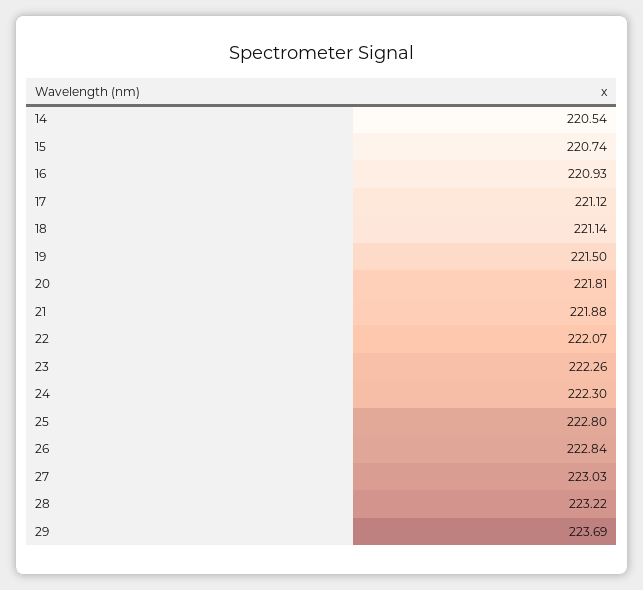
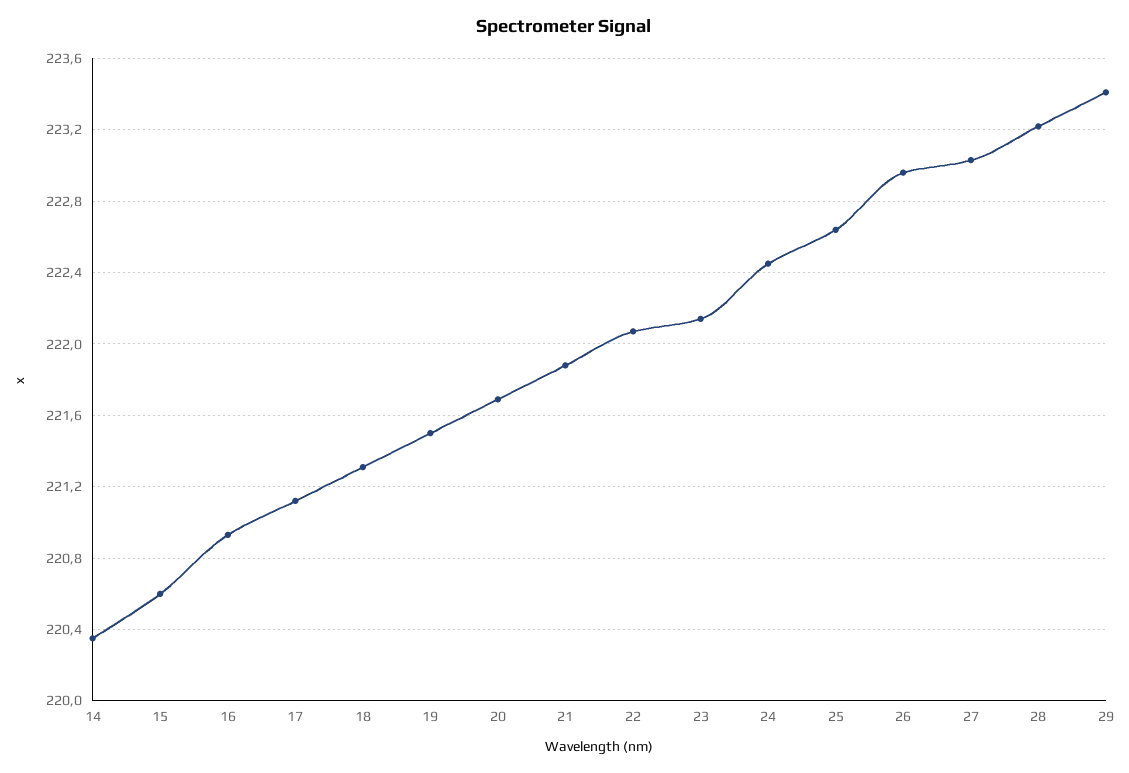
  {
-   "14": 220.54,
+   "14": 220.35,
-   "15": 220.74,
+   "15": 220.6,
    "16": 220.93,
    "17": 221.12,
-   "18": 221.14,
+   "18": 221.3,
    "19": 221.5,
-   "20": 221.81,
+   "20": 221.7,
    "21": 221.88,
    "22": 222.07,
-   "23": 222.26,
+   "23": 222.15,
-   "24": 222.3,
+   "24": 222.45,
-   "25": 222.8,
+   "25": 222.65,
-   "26": 222.84,
+   "26": 222.95,
    "27": 223.03,
    "28": 223.22,
-   "29": 223.69
+   "29": 223.4
  }

